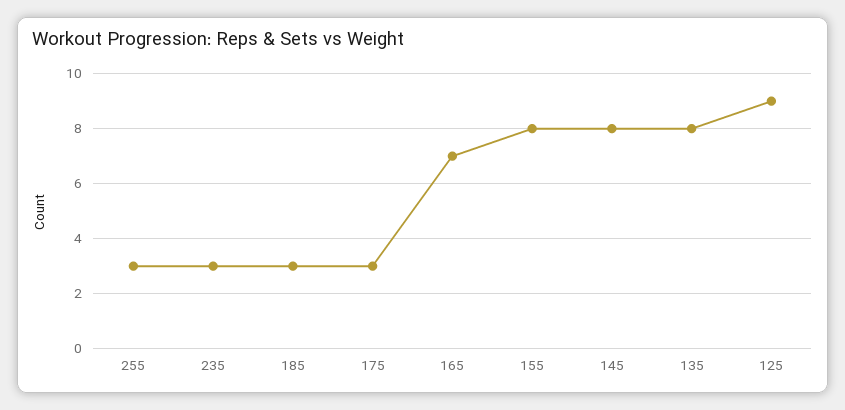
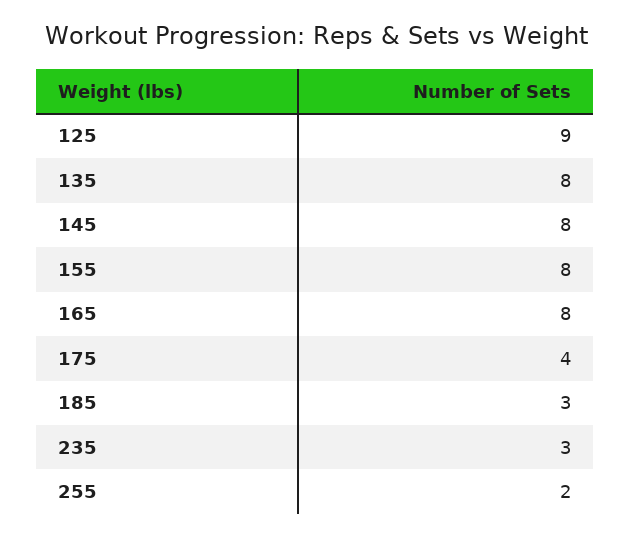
  {
-   "255": 3,
+   "255": 2,
    "235": 3,
    "185": 3,
-   "175": 3,
+   "175": 4,
-   "165": 7,
+   "165": 8,
    "155": 8,
    "145": 8,
    "135": 8,
    "125": 9
  }

